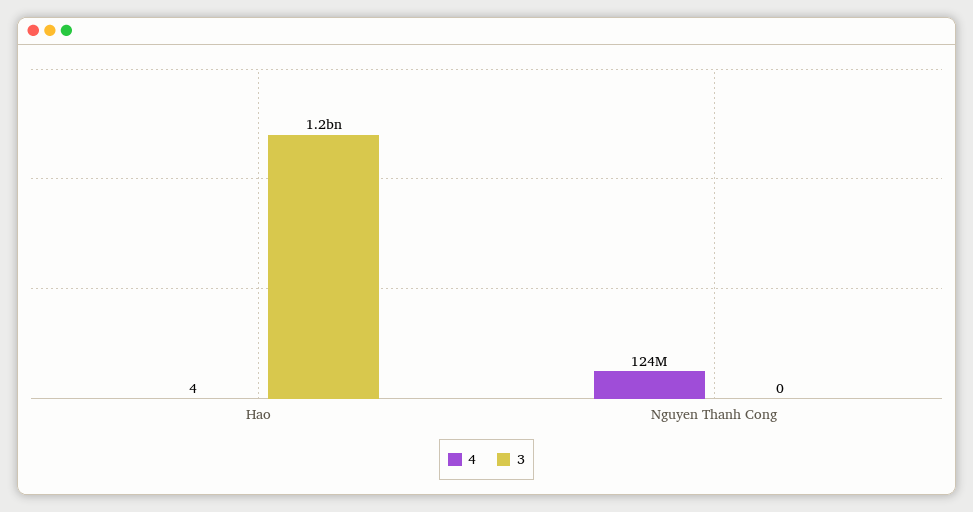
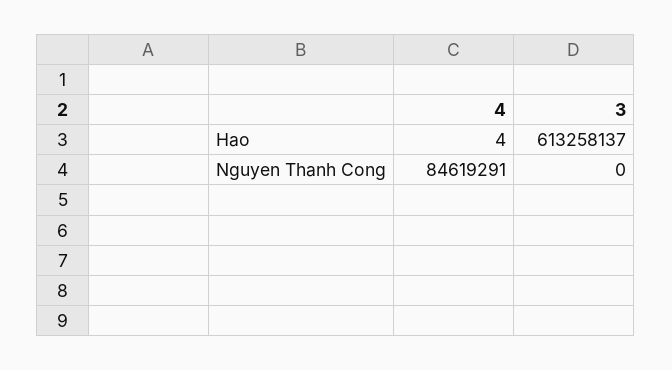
  {
    "4": {
      "Hao": 4,
-     "Nguyen Thanh Cong": 124000000
+     "Nguyen Thanh Cong": 84619291
    },
    "3": {
-     "Hao": 1200000000,
+     "Hao": 613258137,
      "Nguyen Thanh Cong": 0
    }
  }

